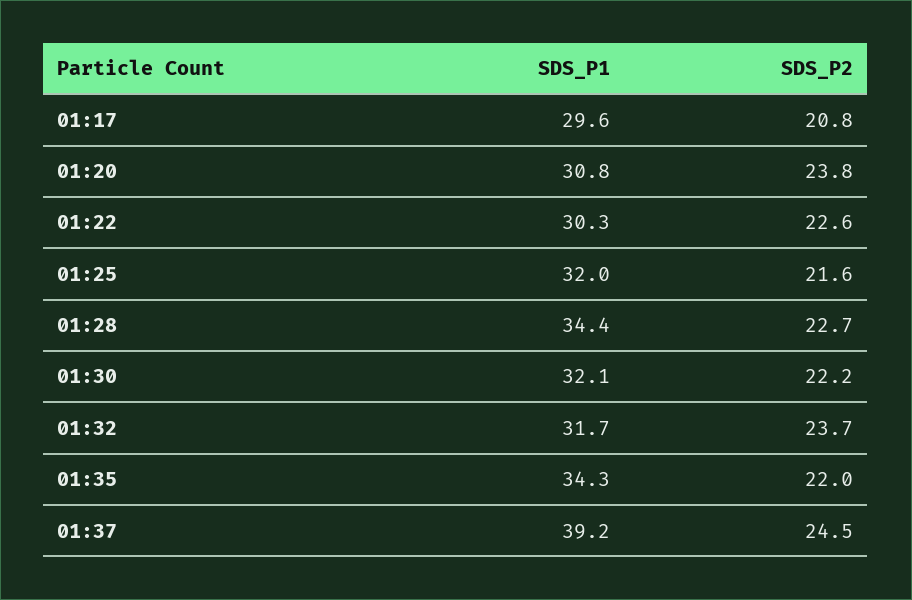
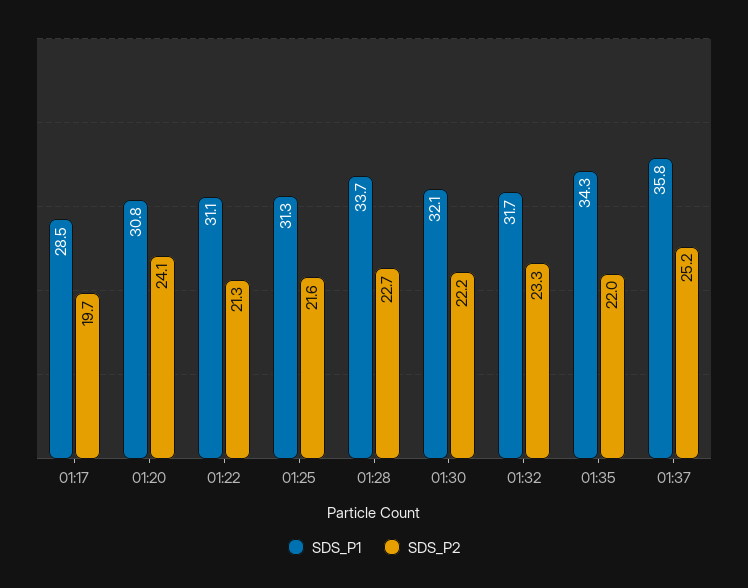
  {
    "SDS_P1": {
-     "01:17": 29.6,
+     "01:17": 28.5,
      "01:20": 30.8,
-     "01:22": 30.3,
+     "01:22": 31.1,
-     "01:25": 32,
+     "01:25": 31.3,
-     "01:28": 34.4,
+     "01:28": 33.7,
      "01:30": 32.1,
      "01:32": 31.7,
      "01:35": 34.3,
-     "01:37": 39.2
+     "01:37": 35.8
    },
    "SDS_P2": {
-     "01:17": 20.8,
+     "01:17": 19.7,
-     "01:20": 23.8,
+     "01:20": 24.1,
-     "01:22": 22.6,
+     "01:22": 21.3,
      "01:25": 21.6,
      "01:28": 22.7,
      "01:30": 22.2,
-     "01:32": 23.7,
+     "01:32": 23.3,
      "01:35": 22,
-     "01:37": 24.5
+     "01:37": 25.2
    }
  }

